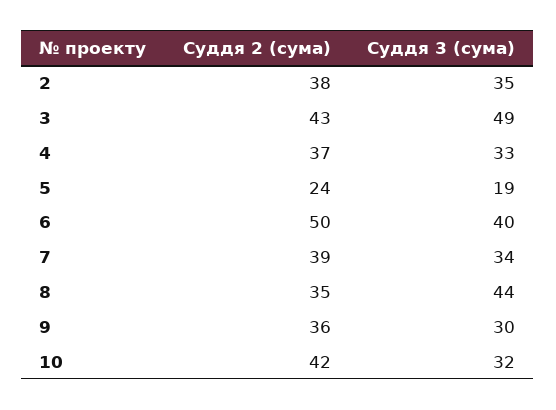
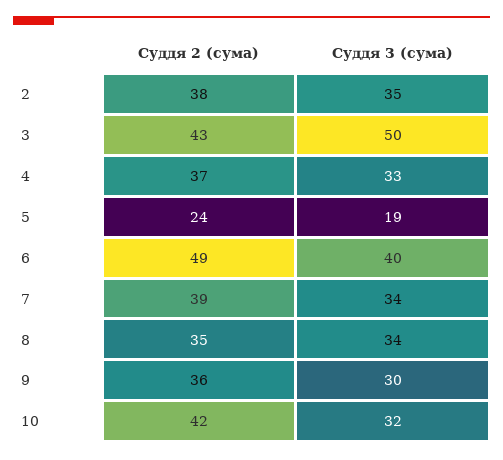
  {
    "Суддя 2 (сума)": {
      "2": 38,
      "3": 43,
      "4": 37,
      "5": 24,
-     "6": 50,
+     "6": 49,
      "7": 39,
      "8": 35,
      "9": 36,
      "10": 42
    },
    "Суддя 3 (сума)": {
      "2": 35,
-     "3": 49,
+     "3": 50,
      "4": 33,
      "5": 19,
      "6": 40,
      "7": 34,
-     "8": 44,
+     "8": 34,
      "9": 30,
      "10": 32
    }
  }

